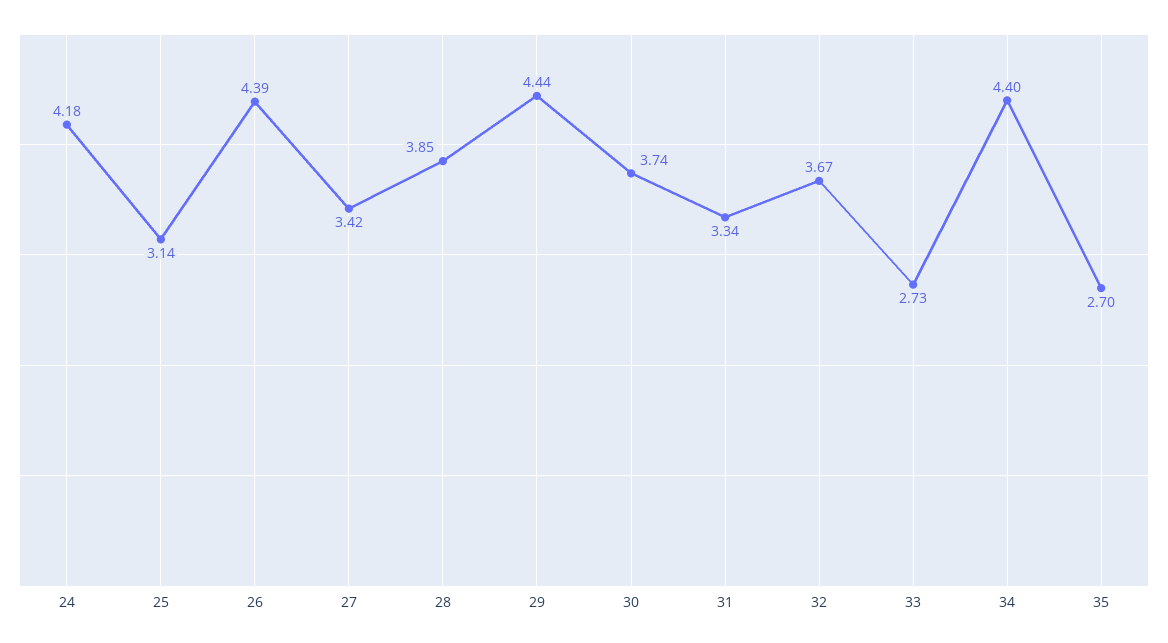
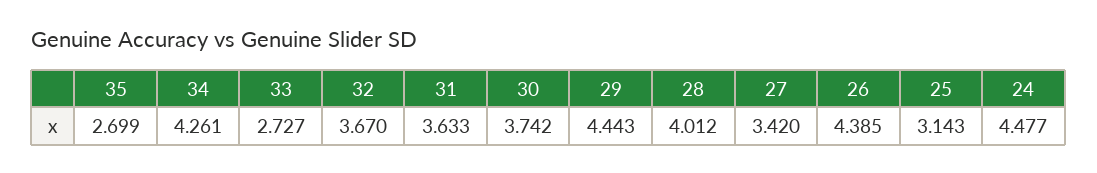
  {
-   "24": 4.18,
+   "24": 4.477,
    "25": 3.143,
    "26": 4.385,
    "27": 3.42,
-   "28": 3.85,
+   "28": 4.012,
    "29": 4.443,
    "30": 3.742,
-   "31": 3.34,
+   "31": 3.633,
    "32": 3.67,
    "33": 2.727,
-   "34": 4.4,
+   "34": 4.261,
    "35": 2.699
  }

